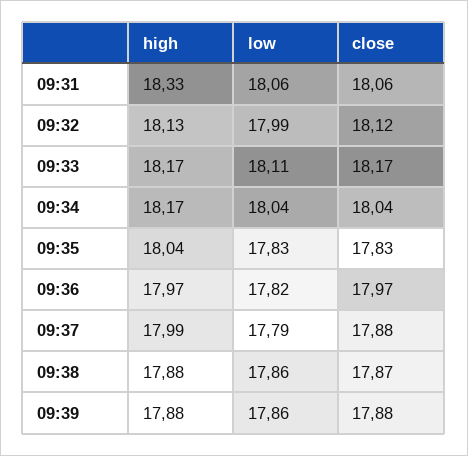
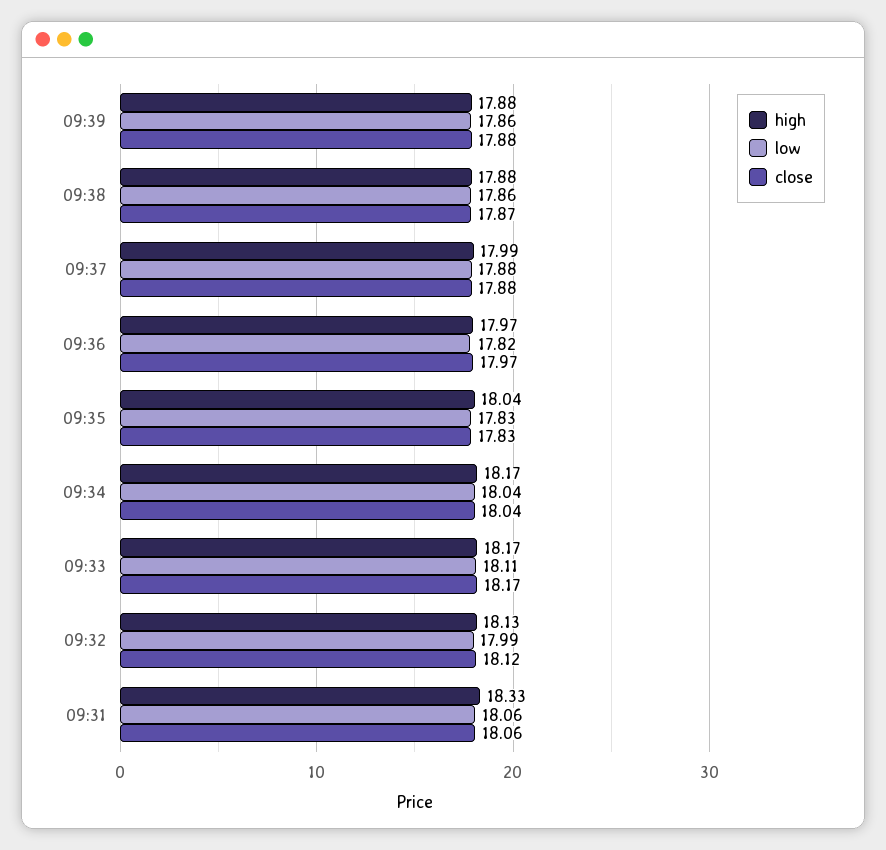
  {
    "high": {
      "09:31": 18.33,
      "09:32": 18.13,
      "09:33": 18.17,
      "09:34": 18.17,
      "09:35": 18.04,
      "09:36": 17.97,
      "09:37": 17.99,
      "09:38": 17.88,
      "09:39": 17.88
    },
    "low": {
      "09:31": 18.06,
      "09:32": 17.99,
      "09:33": 18.11,
      "09:34": 18.04,
      "09:35": 17.83,
      "09:36": 17.82,
-     "09:37": 17.79,
+     "09:37": 17.88,
      "09:38": 17.86,
      "09:39": 17.86
    },
    "close": {
      "09:31": 18.06,
      "09:32": 18.12,
      "09:33": 18.17,
      "09:34": 18.04,
      "09:35": 17.83,
      "09:36": 17.97,
      "09:37": 17.88,
      "09:38": 17.87,
      "09:39": 17.88
    }
  }

